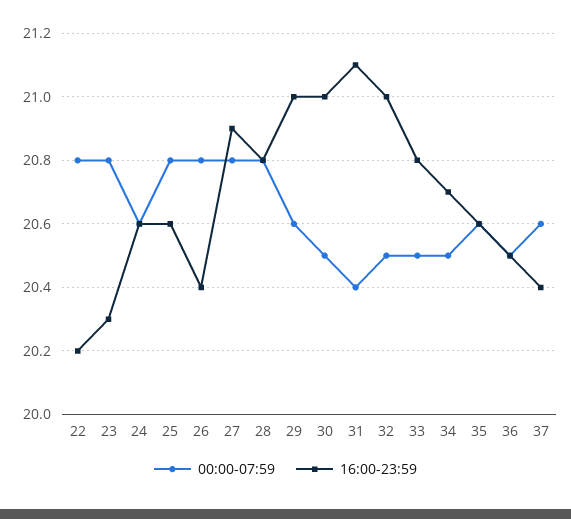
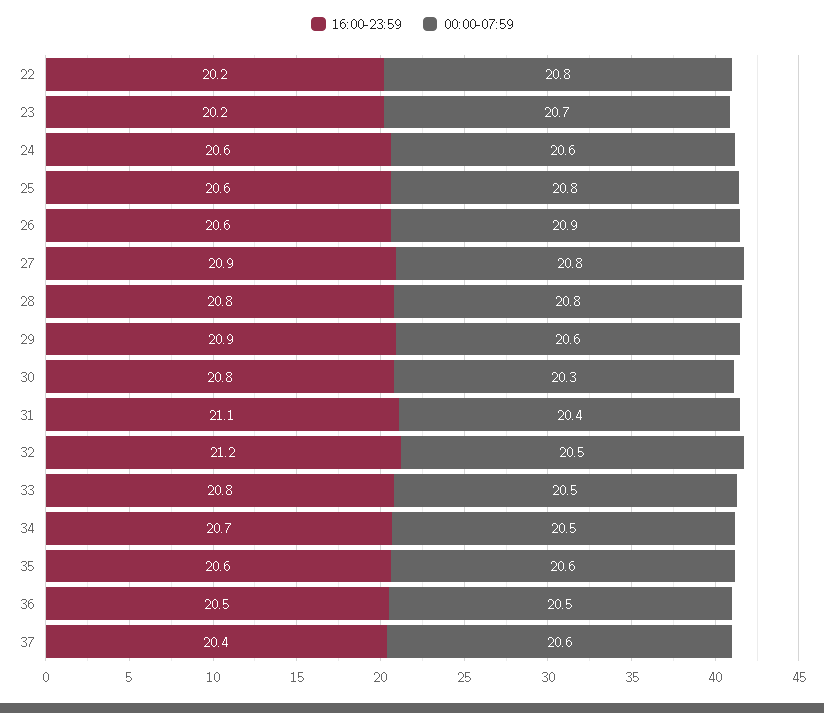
  {
    "00:00-07:59": {
      "22": 20.8,
-     "23": 20.8,
+     "23": 20.7,
      "24": 20.6,
      "25": 20.8,
-     "26": 20.8,
+     "26": 20.9,
      "27": 20.8,
      "28": 20.8,
      "29": 20.6,
-     "30": 20.5,
+     "30": 20.3,
      "31": 20.4,
      "32": 20.5,
      "33": 20.5,
      "34": 20.5,
      "35": 20.6,
      "36": 20.5,
      "37": 20.6
    },
    "16:00-23:59": {
      "22": 20.2,
-     "23": 20.3,
+     "23": 20.2,
      "24": 20.6,
      "25": 20.6,
-     "26": 20.4,
+     "26": 20.6,
      "27": 20.9,
      "28": 20.8,
-     "29": 21,
+     "29": 20.9,
-     "30": 21,
+     "30": 20.8,
      "31": 21.1,
-     "32": 21,
+     "32": 21.2,
      "33": 20.8,
      "34": 20.7,
      "35": 20.6,
      "36": 20.5,
      "37": 20.4
    }
  }

